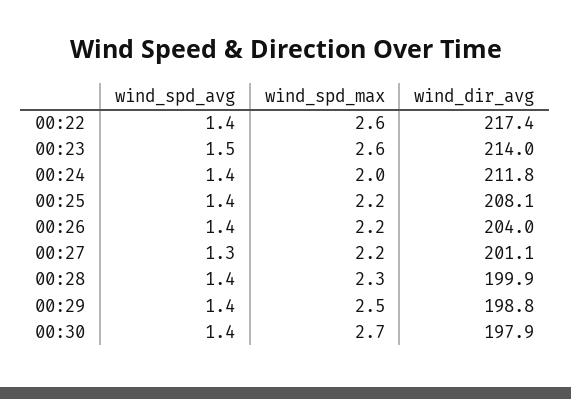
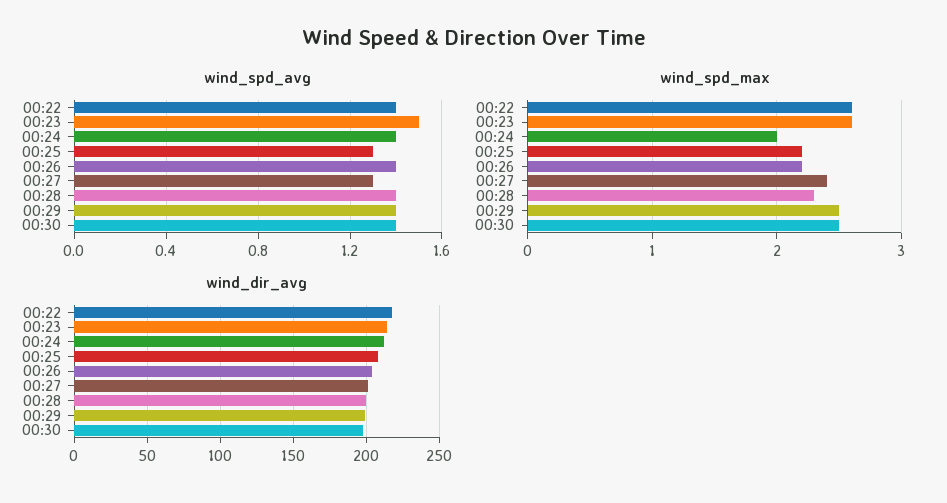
  {
    "wind_spd_avg": {
      "00:22": 1.4,
      "00:23": 1.5,
      "00:24": 1.4,
-     "00:25": 1.4,
+     "00:25": 1.3,
      "00:26": 1.4,
      "00:27": 1.3,
      "00:28": 1.4,
      "00:29": 1.4,
      "00:30": 1.4
    },
    "wind_spd_max": {
      "00:22": 2.6,
      "00:23": 2.6,
      "00:24": 2,
      "00:25": 2.2,
      "00:26": 2.2,
-     "00:27": 2.2,
+     "00:27": 2.4,
      "00:28": 2.3,
      "00:29": 2.5,
-     "00:30": 2.7
+     "00:30": 2.5
    },
    "wind_dir_avg": {
      "00:22": 217.4,
      "00:23": 214,
      "00:24": 211.8,
      "00:25": 208.1,
      "00:26": 204,
      "00:27": 201.1,
      "00:28": 199.9,
      "00:29": 198.8,
      "00:30": 197.9
    }
  }

